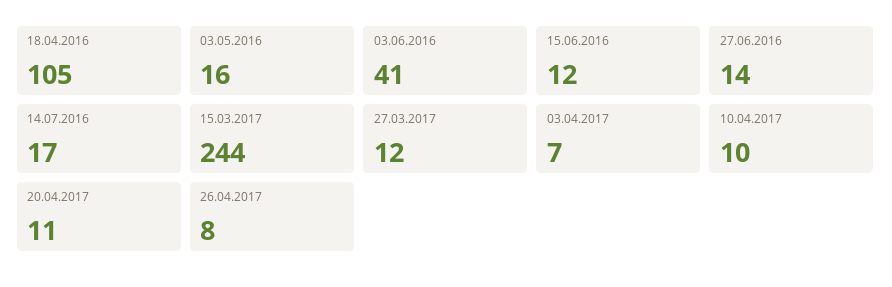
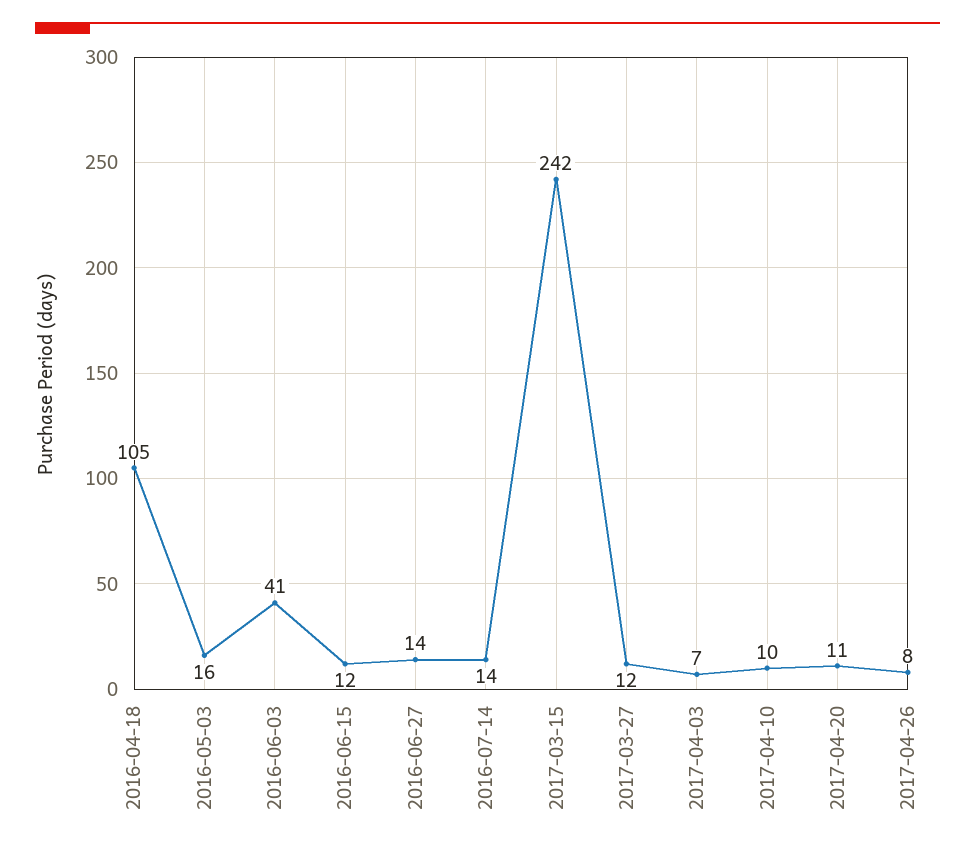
  {
    "18.04.2016": 105,
    "03.05.2016": 16,
    "03.06.2016": 41,
    "15.06.2016": 12,
    "27.06.2016": 14,
-   "14.07.2016": 17,
+   "14.07.2016": 14,
-   "15.03.2017": 244,
+   "15.03.2017": 242,
    "27.03.2017": 12,
    "03.04.2017": 7,
    "10.04.2017": 10,
    "20.04.2017": 11,
    "26.04.2017": 8
  }

